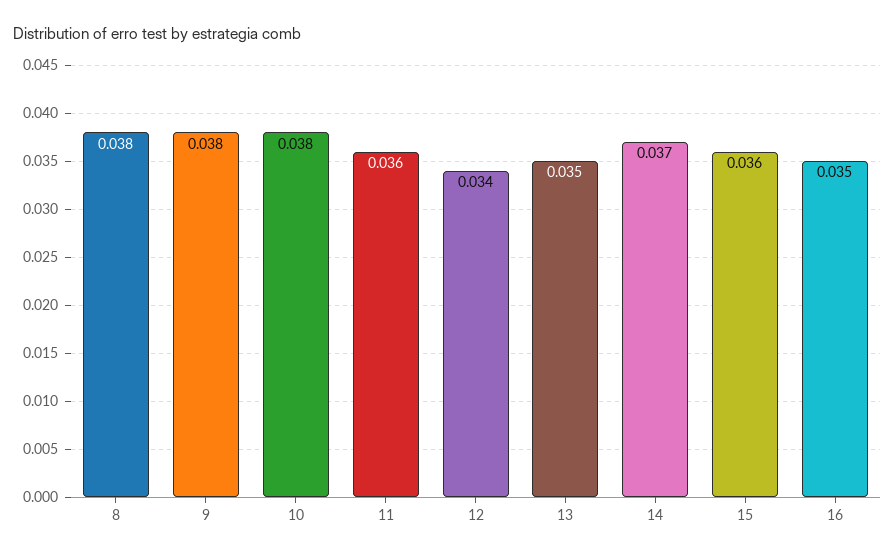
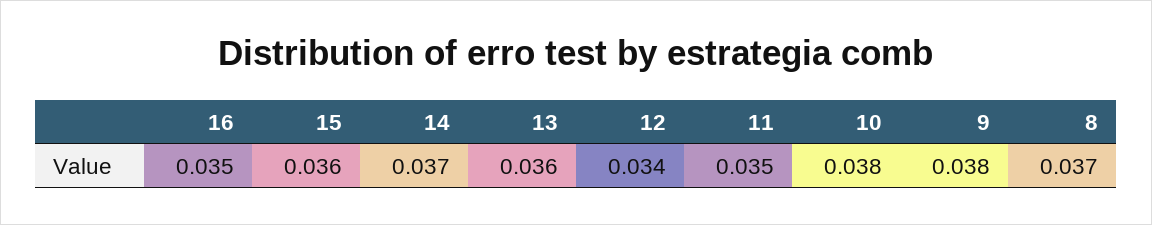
  {
-   "8": 0.038,
+   "8": 0.037,
    "9": 0.038,
    "10": 0.038,
-   "11": 0.036,
+   "11": 0.035,
    "12": 0.034,
-   "13": 0.035,
+   "13": 0.036,
    "14": 0.037,
    "15": 0.036,
    "16": 0.035
  }

